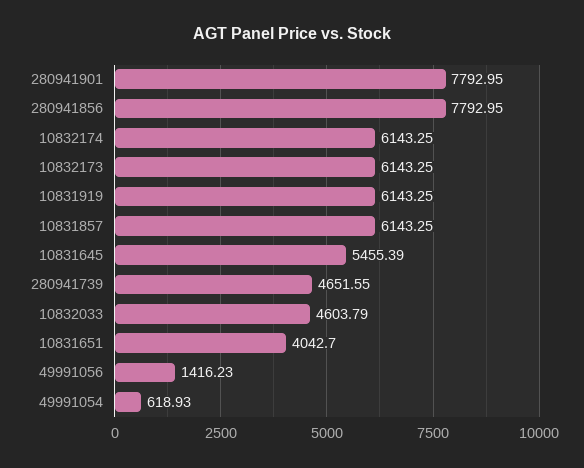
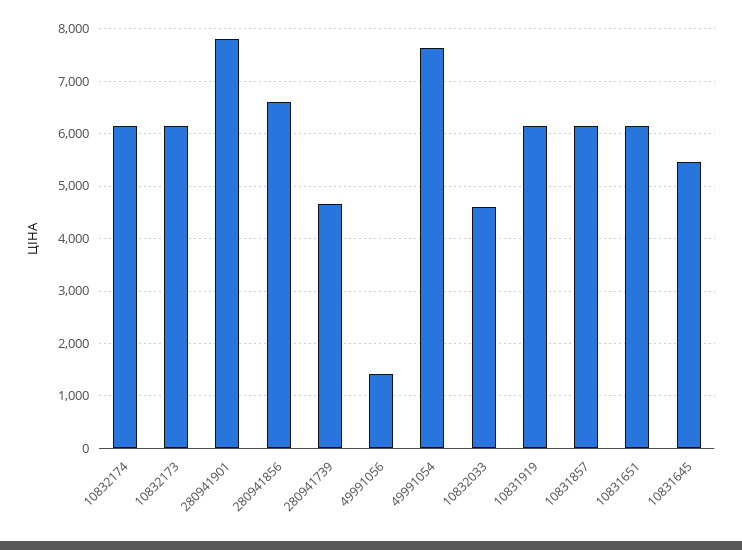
  {
    "280941901": 7792.95,
-   "280941856": 7792.95,
+   "280941856": 6600,
    "10832174": 6143.25,
    "10832173": 6143.25,
    "10831919": 6143.25,
    "10831857": 6143.25,
    "10831645": 5455.39,
    "280941739": 4651.55,
    "10832033": 4603.79,
-   "10831651": 4042.7,
+   "10831651": 6200,
    "49991056": 1416.23,
-   "49991054": 618.93
+   "49991054": 7600
  }

